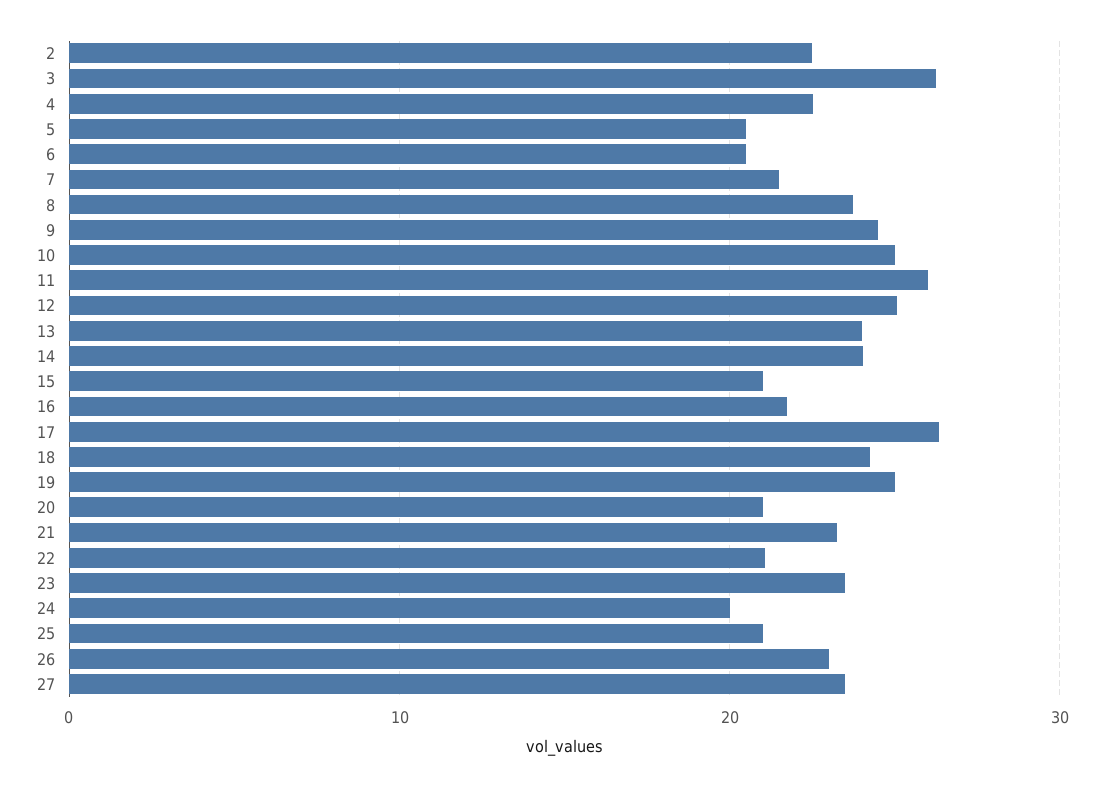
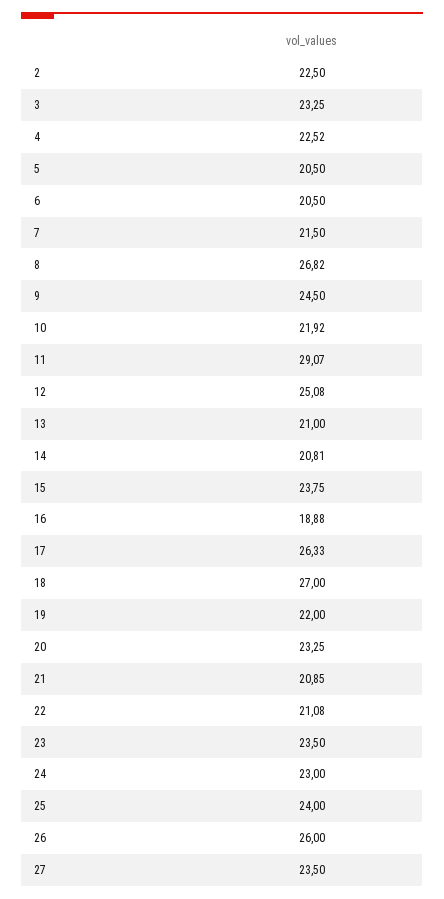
  {
    "2": 22.5,
-   "3": 26,
+   "3": 23.25,
    "4": 22.52,
    "5": 20.5,
    "6": 20.5,
    "7": 21.5,
-   "8": 24,
+   "8": 26.82,
    "9": 24.5,
-   "10": 25,
+   "10": 21.92,
-   "11": 26,
+   "11": 29.07,
    "12": 25.08,
-   "13": 24,
+   "13": 21,
-   "14": 24,
+   "14": 20.81,
-   "15": 21,
+   "15": 23.75,
-   "16": 22,
+   "16": 18.88,
    "17": 26.33,
-   "18": 24,
+   "18": 27,
-   "19": 25,
+   "19": 22,
-   "20": 21,
+   "20": 23.25,
-   "21": 23,
+   "21": 20.85,
    "22": 21.08,
    "23": 23.5,
-   "24": 20,
+   "24": 23,
-   "25": 21,
+   "25": 24,
-   "26": 23,
+   "26": 26,
    "27": 23.5
  }

